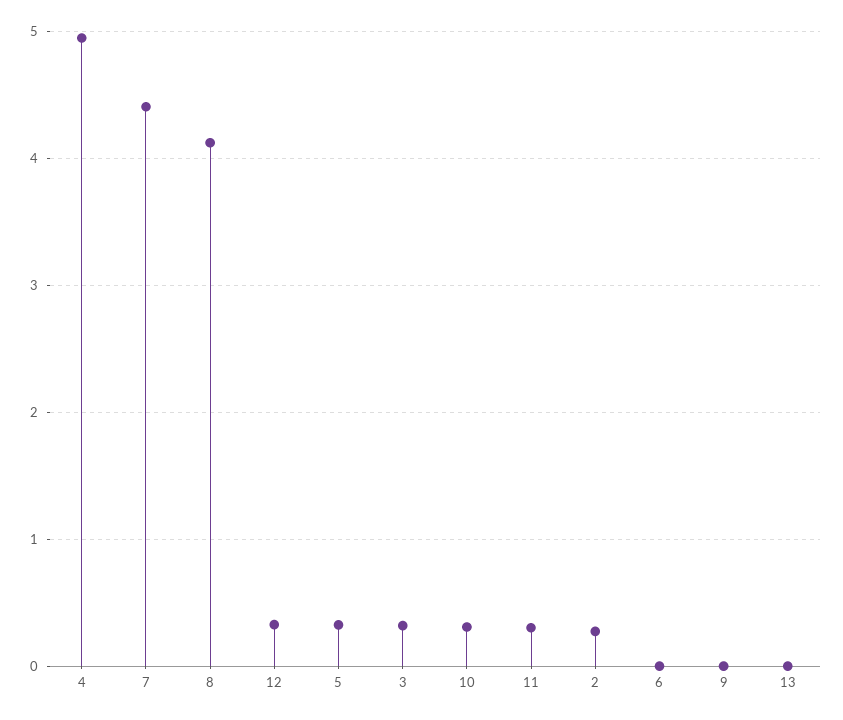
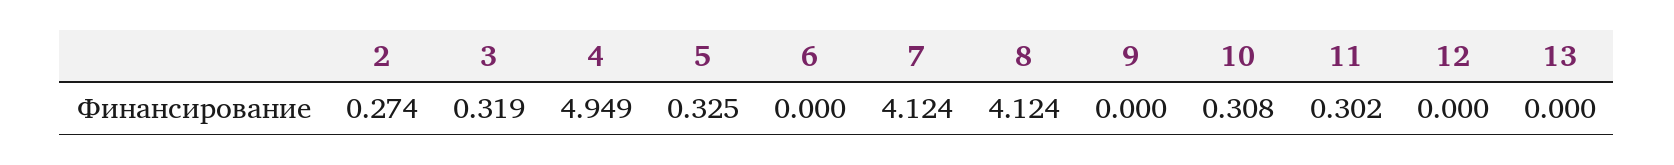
  {
    "4": 4.949,
-   "7": 4.4,
+   "7": 4.124,
    "8": 4.124,
-   "12": 0.3,
+   "12": 0,
    "5": 0.325,
    "3": 0.319,
    "10": 0.308,
    "11": 0.302,
    "2": 0.274,
    "6": 0,
    "9": 0,
    "13": 0
  }

